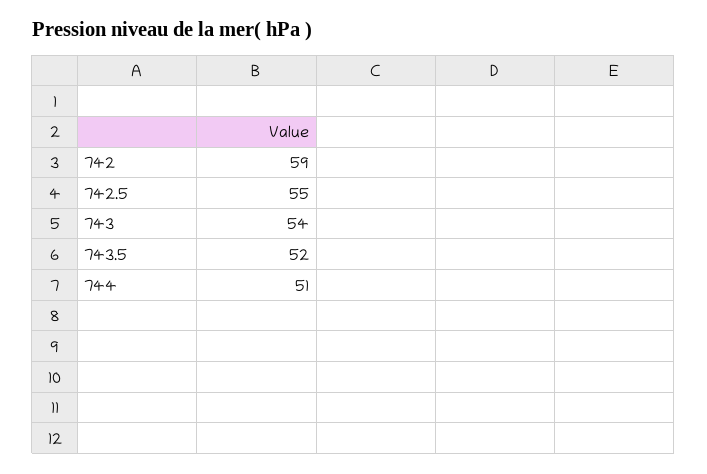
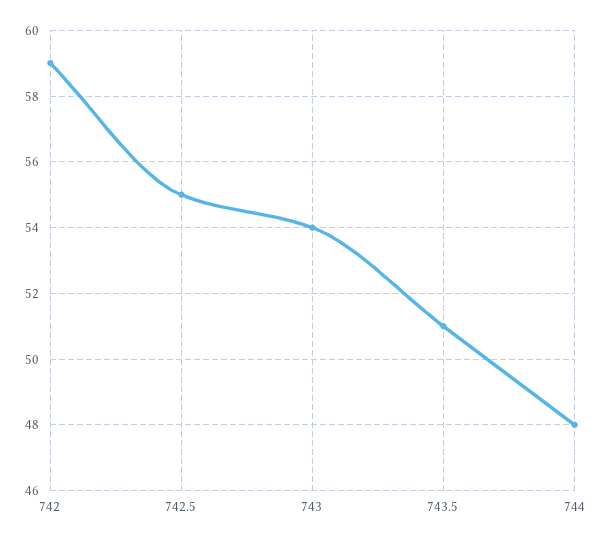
  {
    "742": 59,
    "742.5": 55,
    "743": 54,
-   "743.5": 52,
+   "743.5": 51,
-   "744": 51
+   "744": 48
  }

